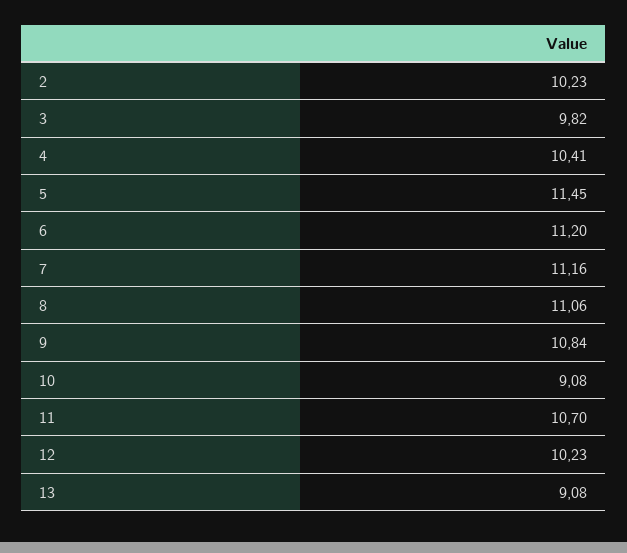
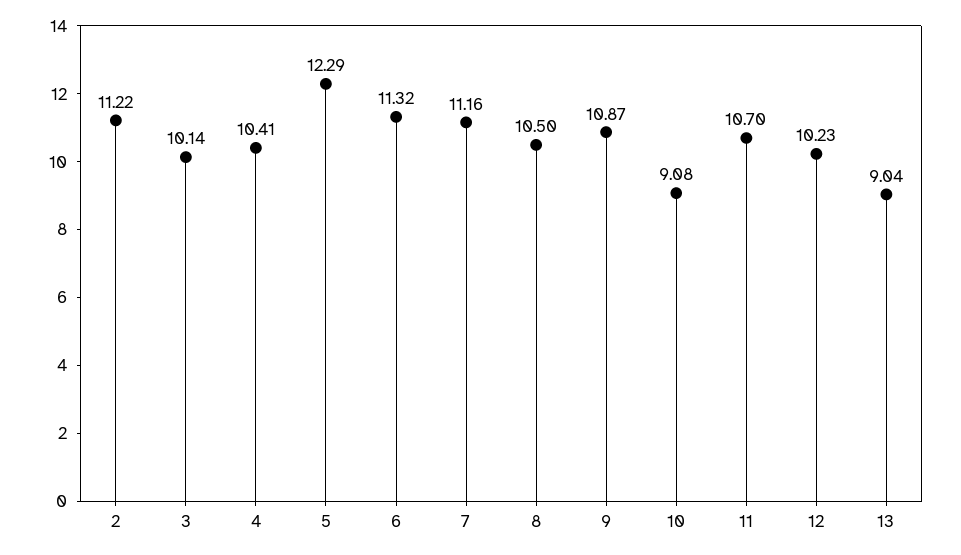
  {
-   "2": 10.23,
+   "2": 11.22,
-   "3": 9.82,
+   "3": 10.14,
    "4": 10.41,
-   "5": 11.45,
+   "5": 12.29,
-   "6": 11.2,
+   "6": 11.32,
    "7": 11.16,
-   "8": 11.06,
+   "8": 10.5,
-   "9": 10.84,
+   "9": 10.87,
    "10": 9.08,
    "11": 10.7,
    "12": 10.23,
-   "13": 9.08
+   "13": 9.04
  }

